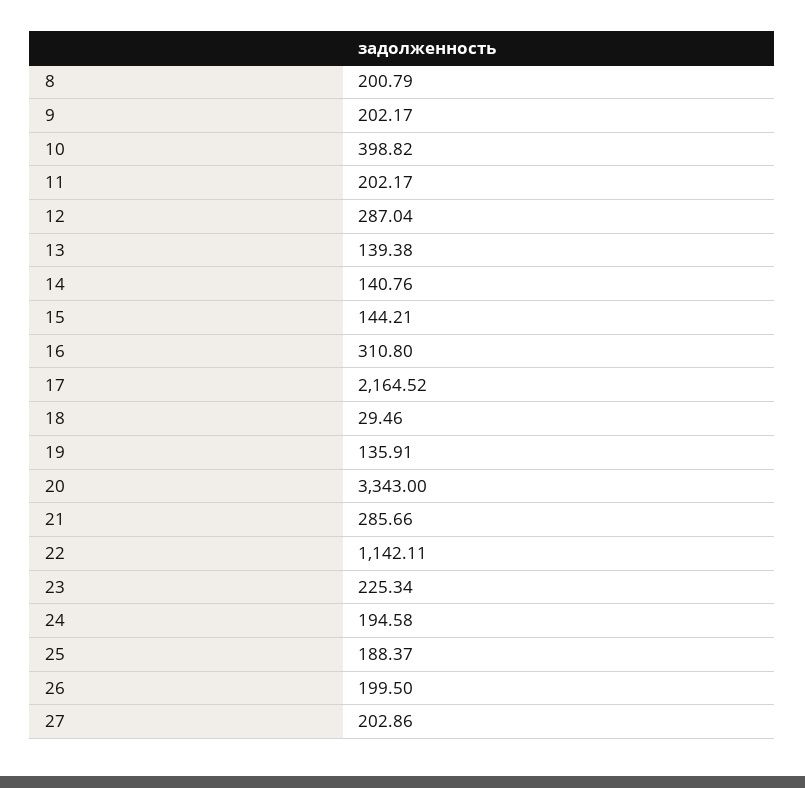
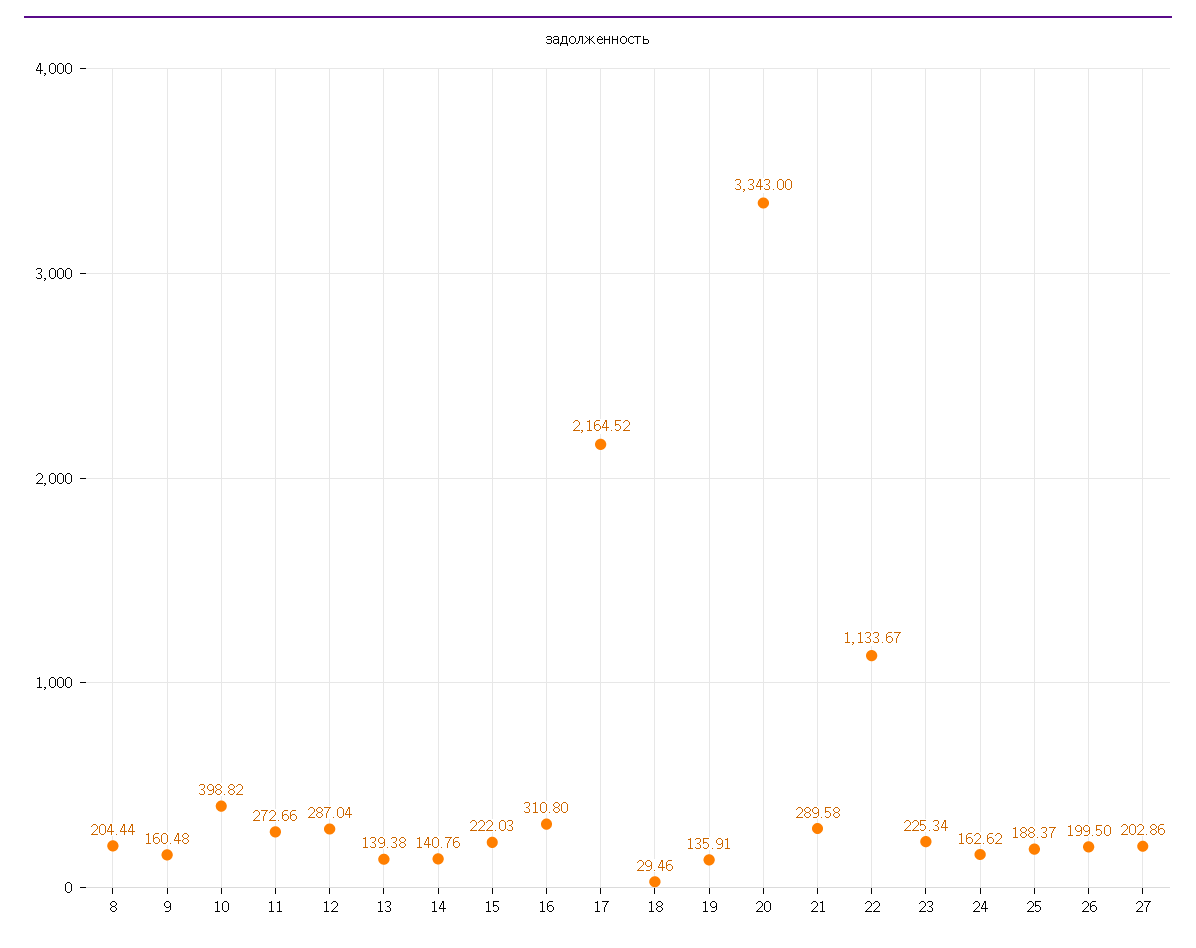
  {
-   "8": 200.79,
+   "8": 204.44,
-   "9": 202.17,
+   "9": 160.48,
    "10": 398.82,
-   "11": 202.17,
+   "11": 272.66,
    "12": 287.04,
    "13": 139.38,
    "14": 140.76,
-   "15": 144.21,
+   "15": 222.03,
    "16": 310.8,
    "17": 2164.52,
    "18": 29.46,
    "19": 135.91,
    "20": 3343,
-   "21": 285.66,
+   "21": 289.58,
-   "22": 1142.11,
+   "22": 1133.67,
    "23": 225.34,
-   "24": 194.58,
+   "24": 162.62,
    "25": 188.37,
    "26": 199.5,
    "27": 202.86
  }

